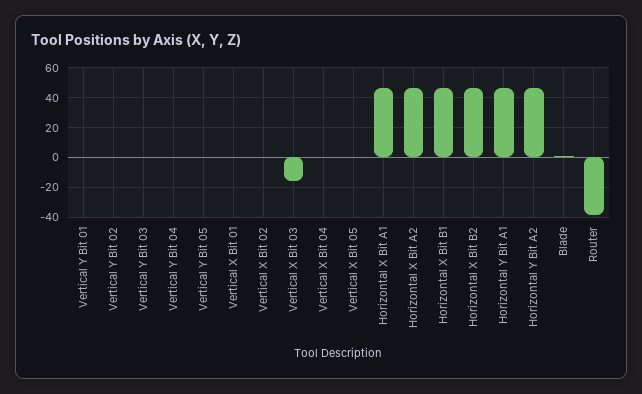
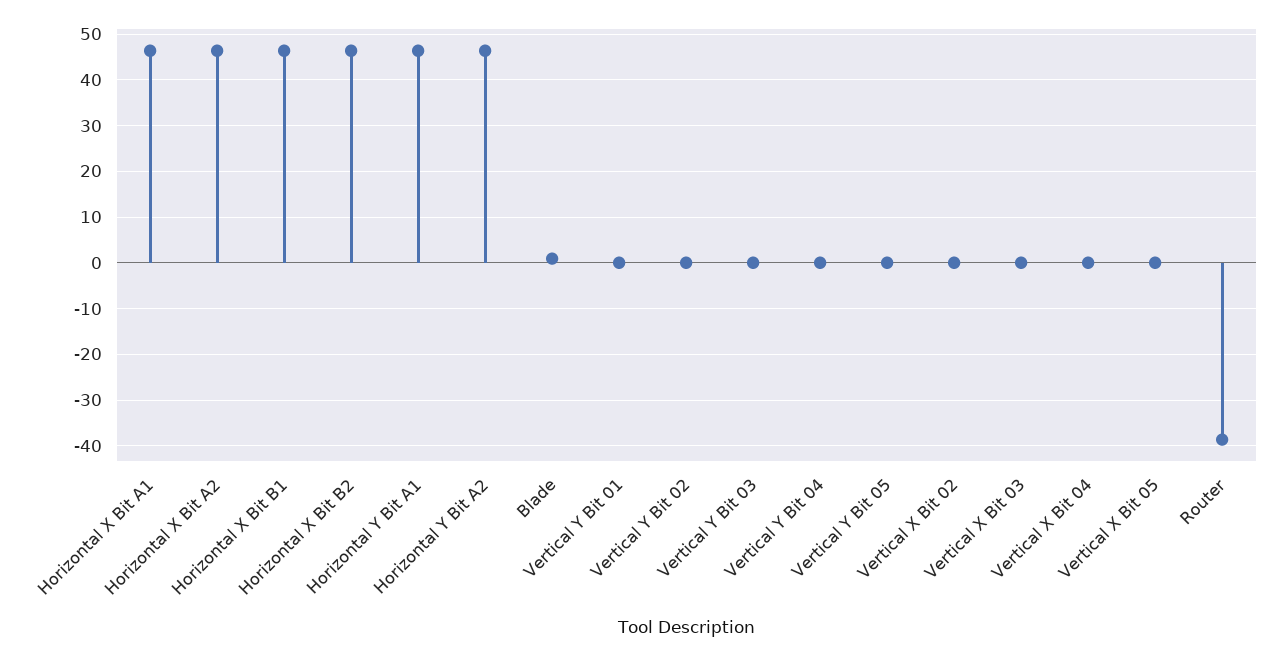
  {
    "Vertical Y Bit 01": 0,
    "Vertical Y Bit 02": 0,
    "Vertical Y Bit 03": 0,
    "Vertical Y Bit 04": 0,
    "Vertical Y Bit 05": 0,
-   "Vertical X Bit 01": 0,
    "Vertical X Bit 02": 0,
-   "Vertical X Bit 03": -15,
+   "Vertical X Bit 03": 0,
    "Vertical X Bit 04": 0,
    "Vertical X Bit 05": 0,
    "Horizontal X Bit A1": 46,
    "Horizontal X Bit A2": 46,
    "Horizontal X Bit B1": 46,
    "Horizontal X Bit B2": 46,
    "Horizontal Y Bit A1": 46,
    "Horizontal Y Bit A2": 46,
    "Blade": 0,
    "Router": -38
  }

